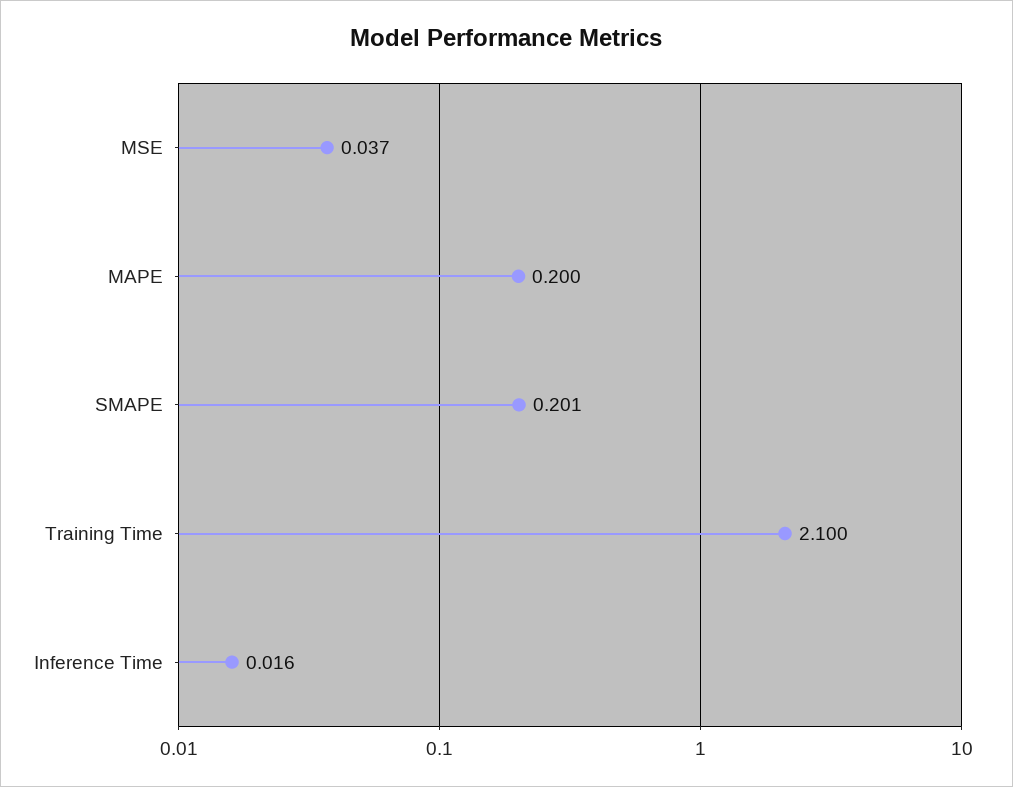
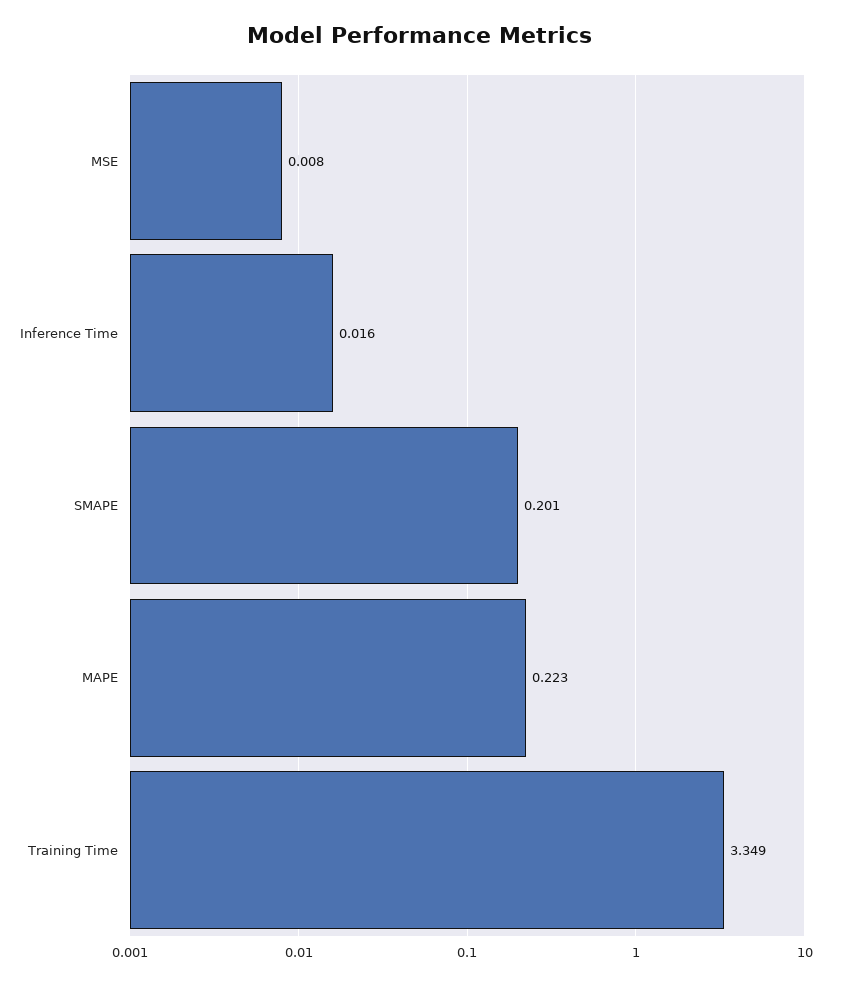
  {
-   "MSE": 0.037,
+   "MSE": 0.008,
-   "MAPE": 0.2,
+   "MAPE": 0.223,
    "SMAPE": 0.201,
-   "Training Time": 2.1,
+   "Training Time": 3.349,
    "Inference Time": 0.016
  }

